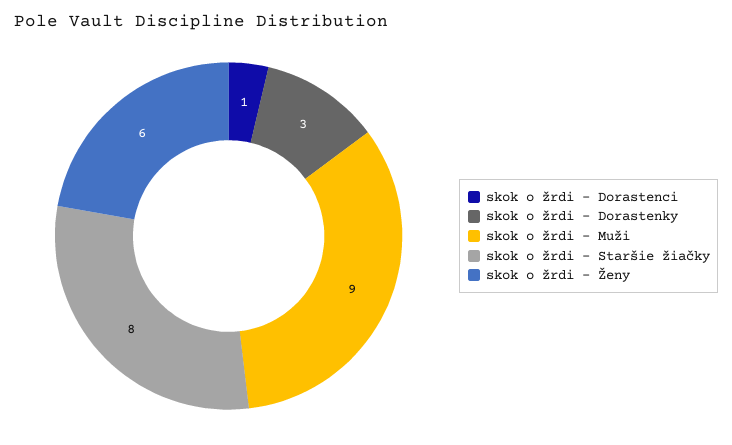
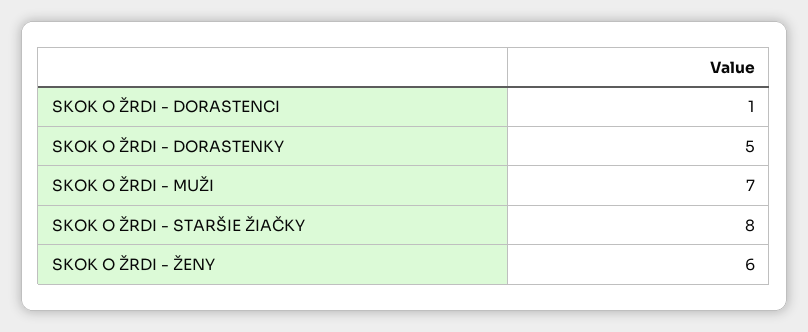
  {
    "skok o žrdi - Dorastenci": 1,
-   "skok o žrdi - Dorastenky": 3,
+   "skok o žrdi - Dorastenky": 5,
-   "skok o žrdi - Muži": 9,
+   "skok o žrdi - Muži": 7,
    "skok o žrdi - Staršie žiačky": 8,
    "skok o žrdi - Ženy": 6
  }

